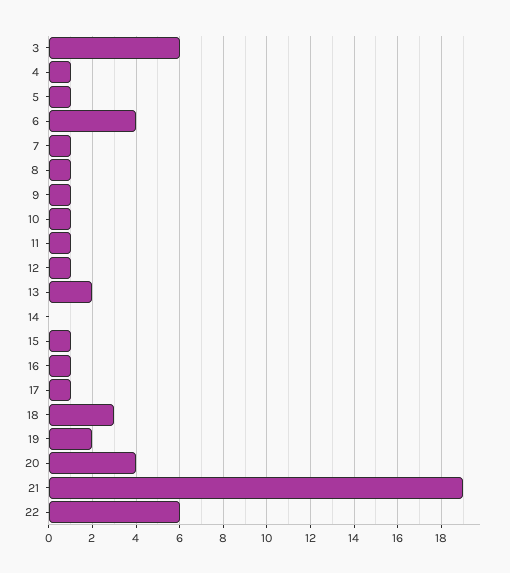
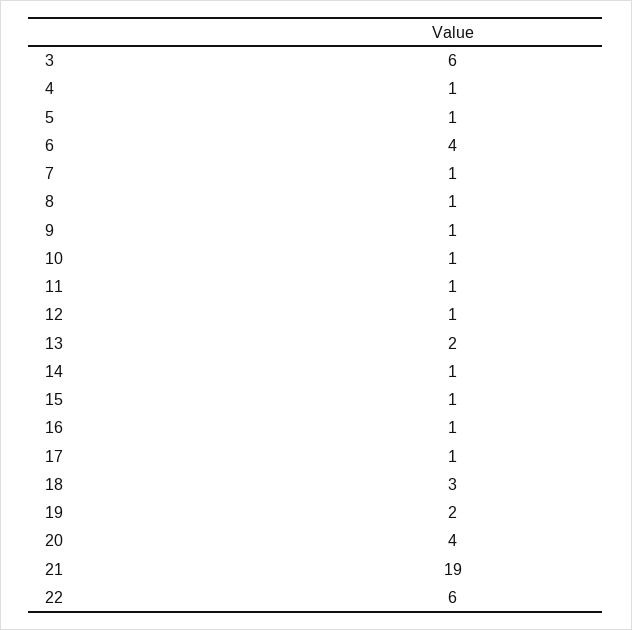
  {
    "3": 6,
    "4": 1,
    "5": 1,
    "6": 4,
    "7": 1,
    "8": 1,
    "9": 1,
    "10": 1,
    "11": 1,
    "12": 1,
    "13": 2,
-   "14": 0,
+   "14": 1,
    "15": 1,
    "16": 1,
    "17": 1,
    "18": 3,
    "19": 2,
    "20": 4,
    "21": 19,
    "22": 6
  }

